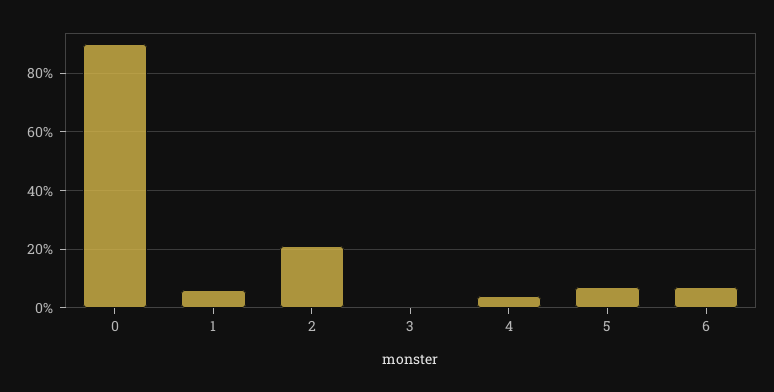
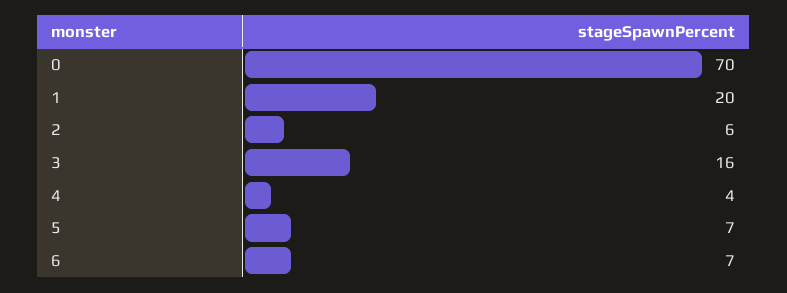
  {
-   "0": 90,
+   "0": 70,
-   "1": 5,
+   "1": 20,
-   "2": 20,
+   "2": 6,
-   "3": 0,
+   "3": 16,
    "4": 4,
    "5": 7,
    "6": 7
  }

